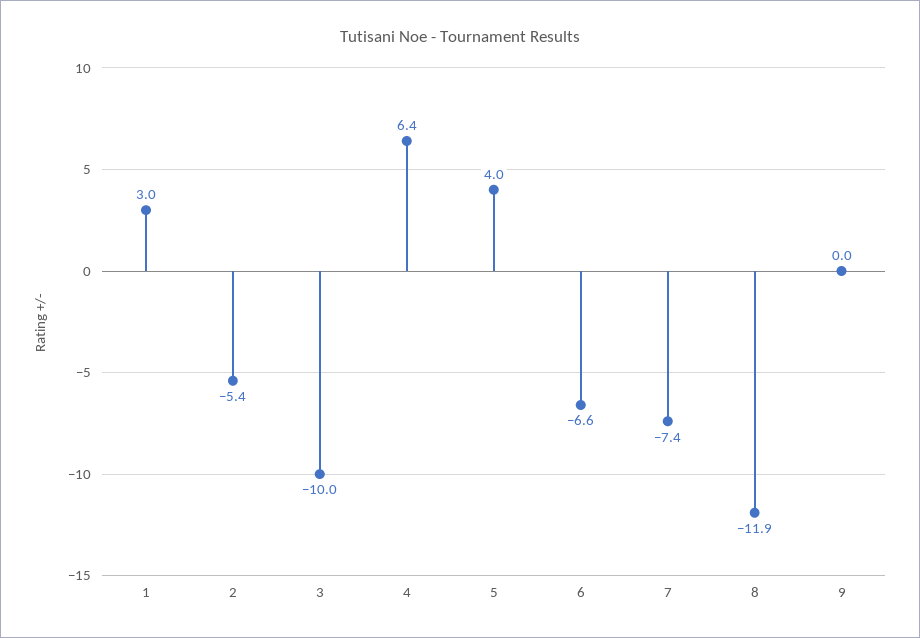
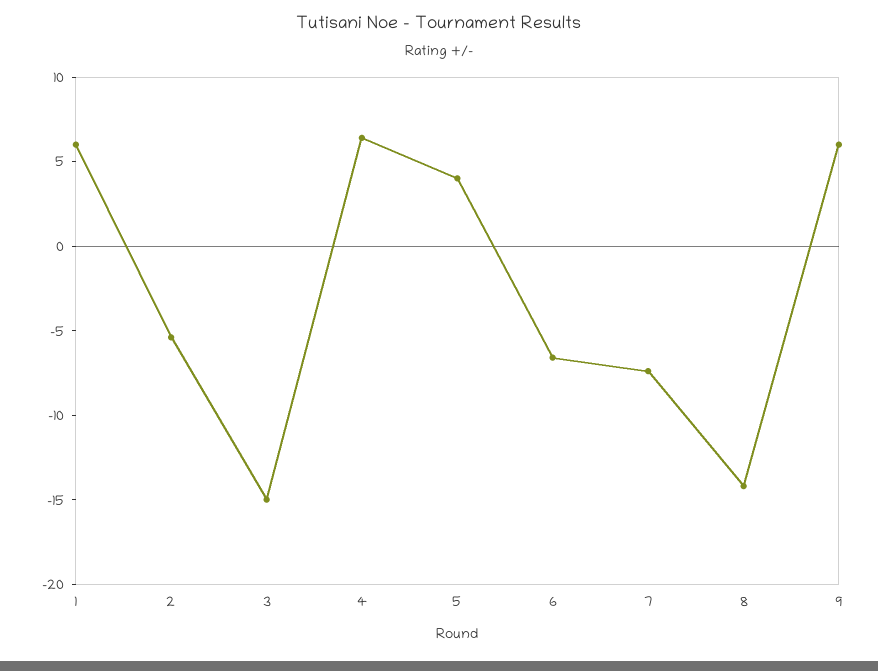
  {
-   "1": 3,
+   "1": 6,
    "2": -5.4,
-   "3": -10,
+   "3": -15,
    "4": 6.4,
    "5": 4,
    "6": -6.6,
    "7": -7.4,
-   "8": -11.9,
+   "8": -14,
-   "9": 0
+   "9": 6
  }

